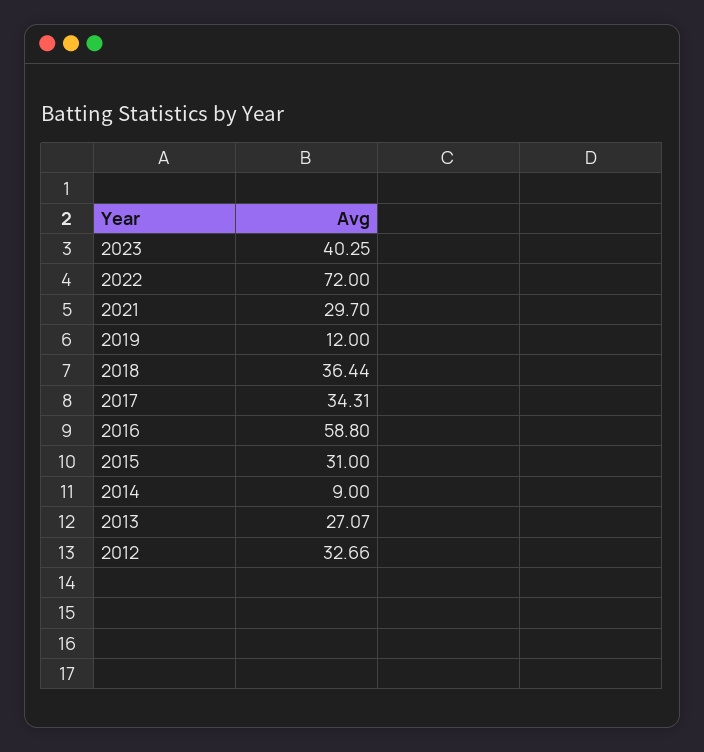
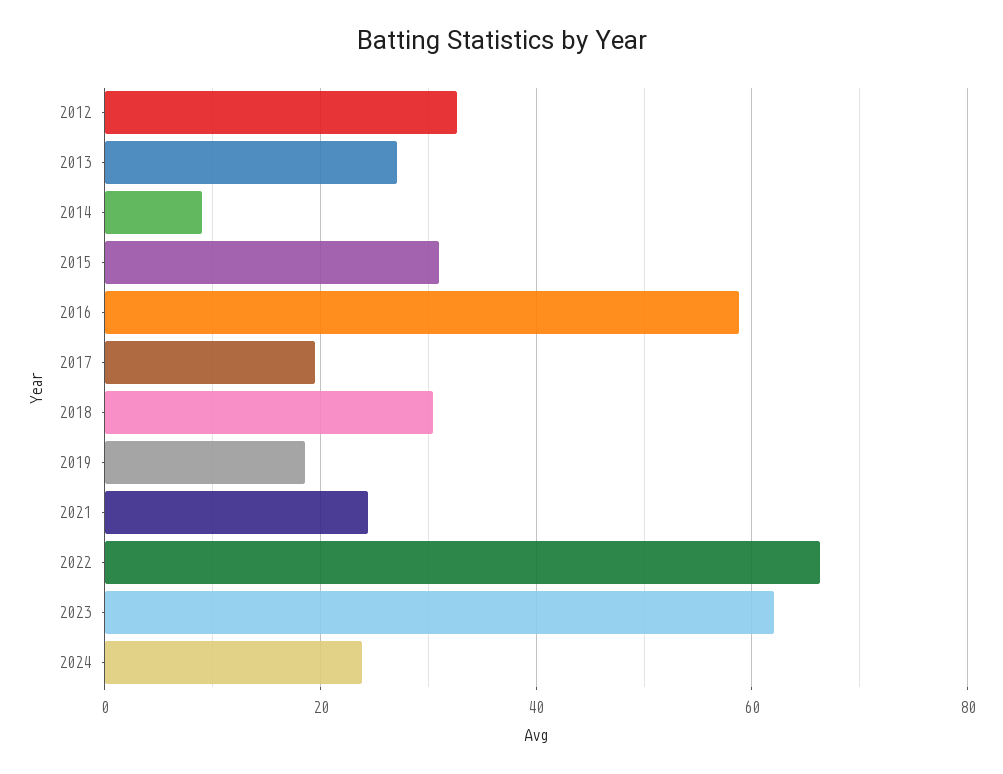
  {
-   "2023": 40.25,
+   "2023": 62,
-   "2022": 72,
+   "2022": 66,
-   "2021": 29.7,
+   "2021": 24,
-   "2019": 12,
+   "2019": 18,
-   "2018": 36.44,
+   "2018": 30,
-   "2017": 34.31,
+   "2017": 20,
    "2016": 58.8,
    "2015": 31,
    "2014": 9,
    "2013": 27.07,
-   "2012": 32.66
+   "2012": 32.66,
+   "2024": 24
  }

